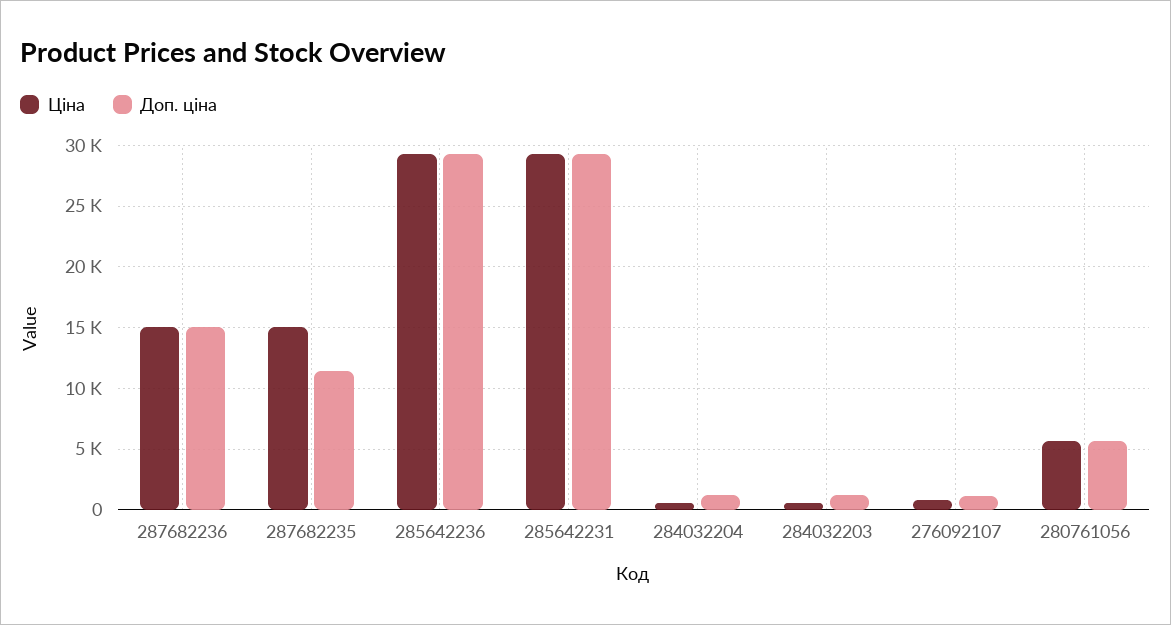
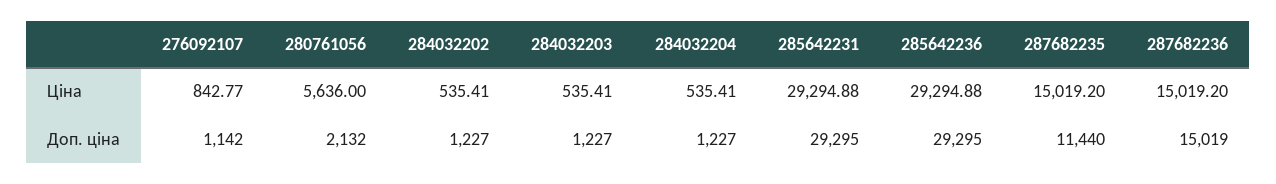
  {
    "Ціна": {
      "287682236": 15019.2,
      "287682235": 15019.2,
      "285642236": 29294.88,
      "285642231": 29294.88,
      "284032204": 535.41,
      "284032203": 535.41,
      "276092107": 842.77,
-     "280761056": 5636
+     "280761056": 5636,
+     "284032202": 535.41
    },
    "Доп. ціна": {
      "287682236": 15019,
      "287682235": 11440,
      "285642236": 29295,
      "285642231": 29295,
      "284032204": 1227,
      "284032203": 1227,
      "276092107": 1142,
-     "280761056": 5500
+     "280761056": 2132,
+     "284032202": 1227
    }
  }

